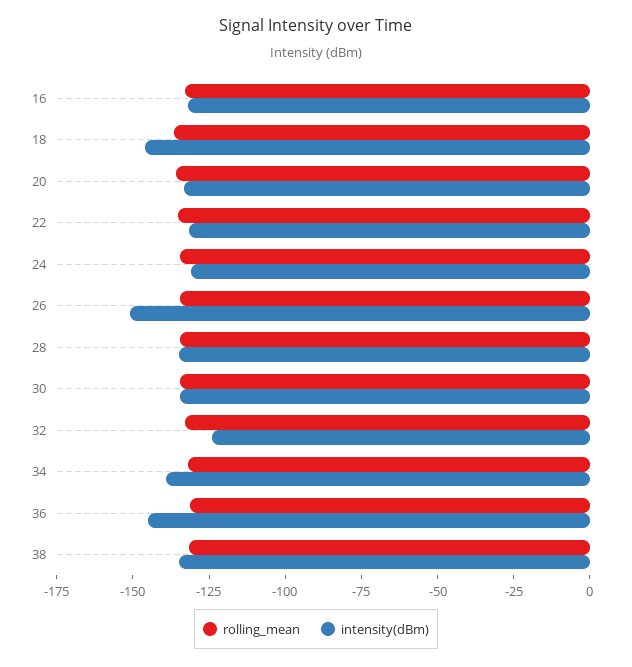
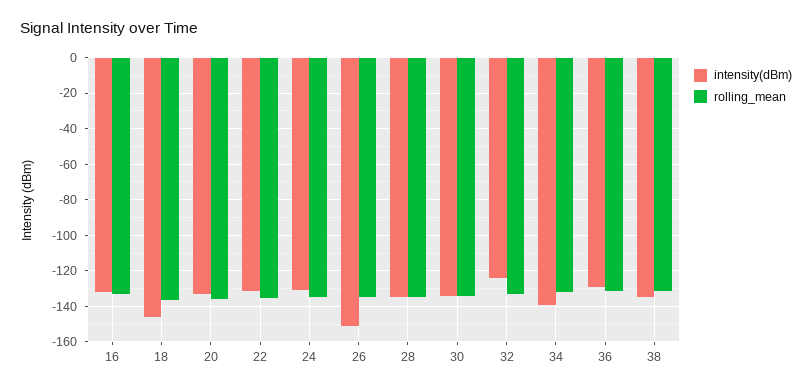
  {
    "rolling_mean": {
      "16": -135,
      "18": -135,
      "20": -135,
      "22": -135,
      "24": -135,
      "26": -135,
      "28": -135,
      "30": -135,
      "32": -135,
      "34": -130,
      "36": -130,
      "38": -130
    },
    "intensity(dBm)": {
      "16": -130,
      "18": -145,
      "20": -135,
      "22": -130,
      "24": -130,
      "26": -150,
      "28": -135,
      "30": -135,
      "32": -125,
      "34": -140,
-     "36": -145,
+     "36": -130,
      "38": -135
    }
  }

